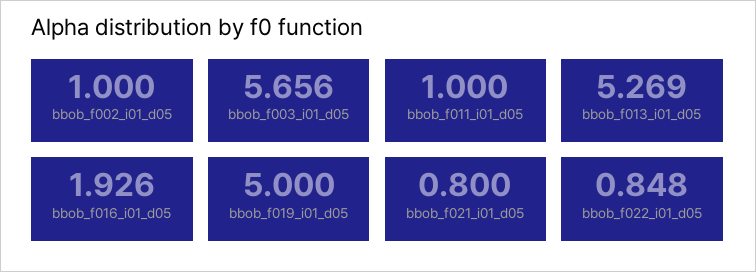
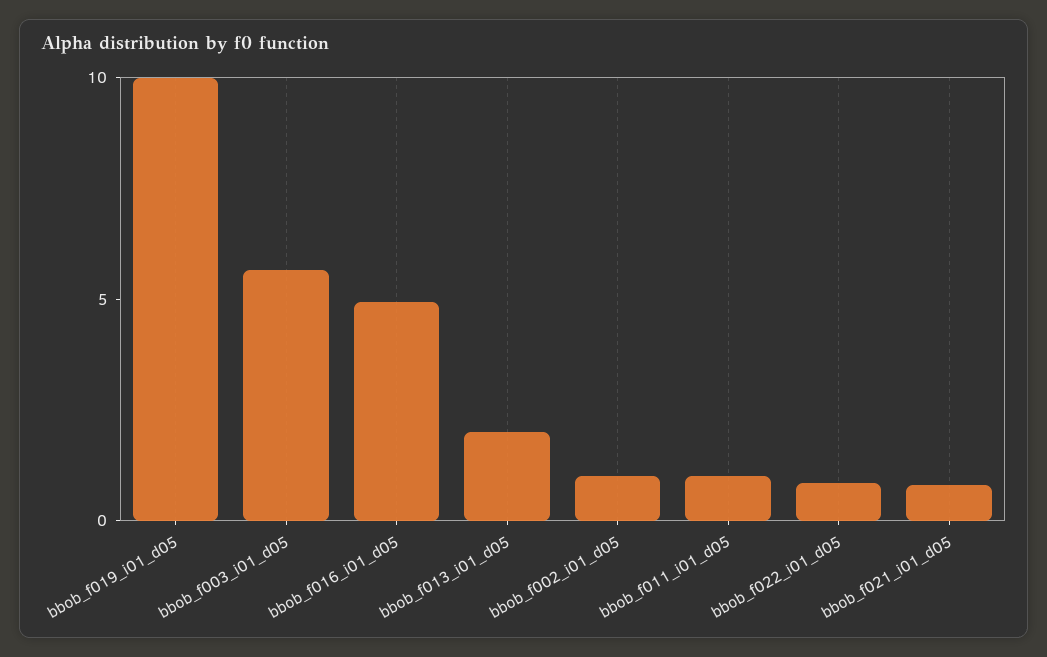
  {
    "bbob_f002_i01_d05": 1,
    "bbob_f003_i01_d05": 5.656,
    "bbob_f011_i01_d05": 1,
-   "bbob_f013_i01_d05": 5.269,
+   "bbob_f013_i01_d05": 2,
-   "bbob_f016_i01_d05": 1.926,
+   "bbob_f016_i01_d05": 5,
-   "bbob_f019_i01_d05": 5,
+   "bbob_f019_i01_d05": 10,
    "bbob_f021_i01_d05": 0.8,
    "bbob_f022_i01_d05": 0.848
  }

